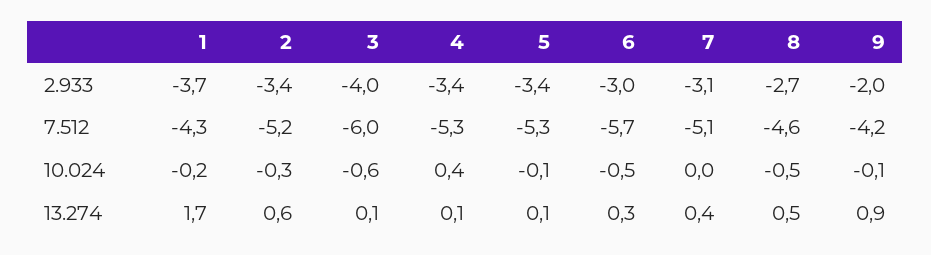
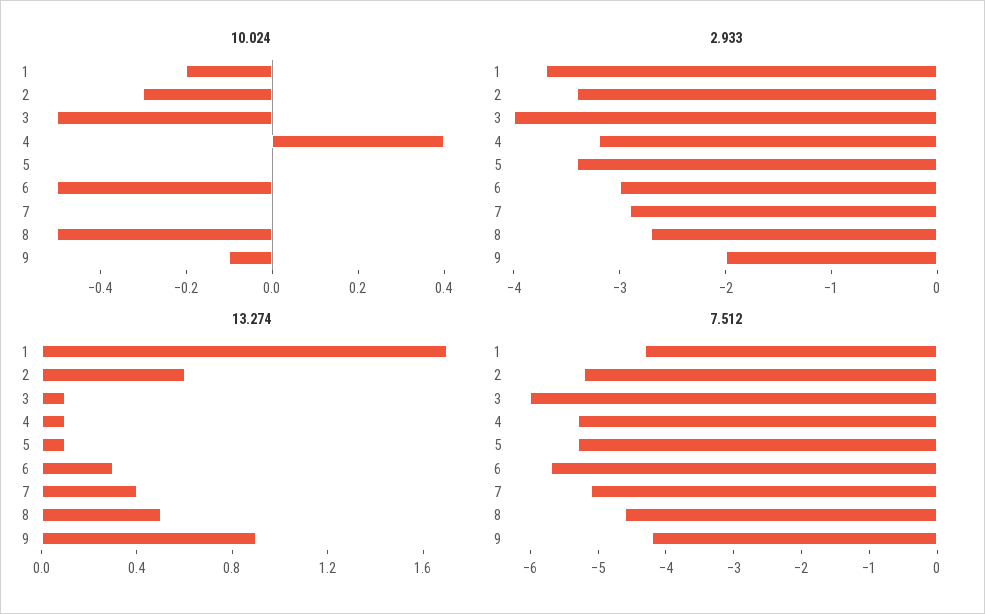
  {
    "2.933": {
      "1": -3.7,
      "2": -3.4,
      "3": -4,
-     "4": -3.4,
+     "4": -3.2,
      "5": -3.4,
      "6": -3,
-     "7": -3.1,
+     "7": -2.9,
      "8": -2.7,
      "9": -2
    },
    "7.512": {
      "1": -4.3,
      "2": -5.2,
      "3": -6,
      "4": -5.3,
      "5": -5.3,
      "6": -5.7,
      "7": -5.1,
      "8": -4.6,
      "9": -4.2
    },
    "10.024": {
      "1": -0.2,
      "2": -0.3,
-     "3": -0.6,
+     "3": -0.5,
      "4": 0.4,
-     "5": -0.1,
+     "5": 0,
      "6": -0.5,
      "7": 0,
      "8": -0.5,
      "9": -0.1
    },
    "13.274": {
      "1": 1.7,
      "2": 0.6,
      "3": 0.1,
      "4": 0.1,
      "5": 0.1,
      "6": 0.3,
      "7": 0.4,
      "8": 0.5,
      "9": 0.9
    }
  }

